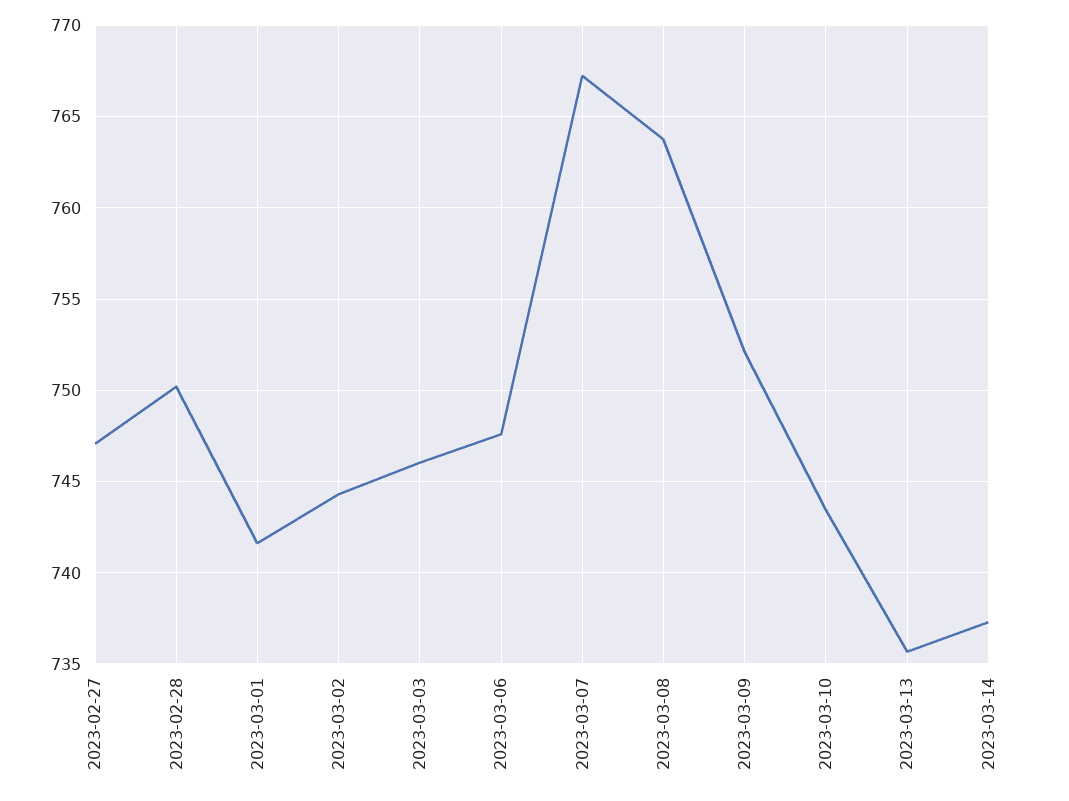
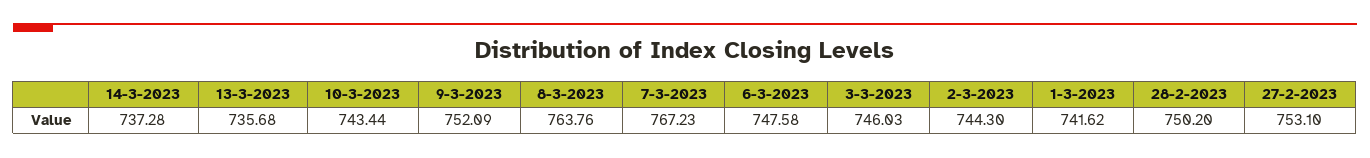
  {
-   "2023-02-27": 747,
+   "2023-02-27": 753.1,
    "2023-02-28": 750.2,
    "2023-03-01": 741.62,
    "2023-03-02": 744.3,
    "2023-03-03": 746.03,
    "2023-03-06": 747.58,
    "2023-03-07": 767.23,
    "2023-03-08": 763.76,
    "2023-03-09": 752.09,
    "2023-03-10": 743.44,
    "2023-03-13": 735.68,
    "2023-03-14": 737.28
  }

